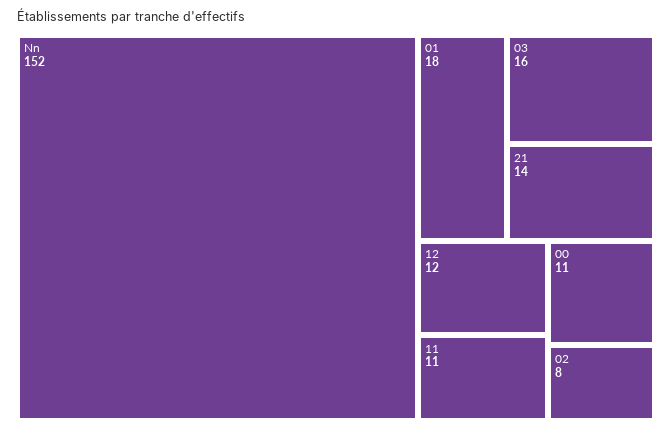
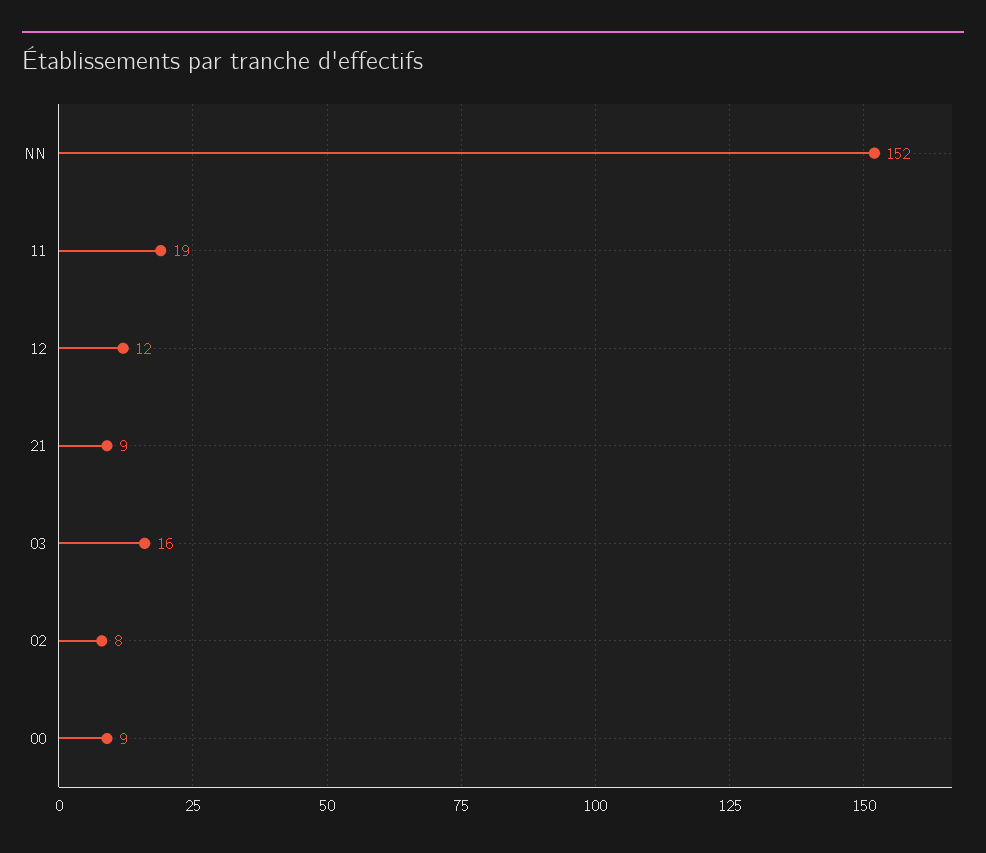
  {
    "Nn": 152,
-   "01": 18,
    "03": 16,
-   "21": 14,
+   "21": 9,
    "12": 12,
-   "11": 11,
+   "11": 19,
-   "00": 11,
+   "00": 9,
    "02": 8
  }

